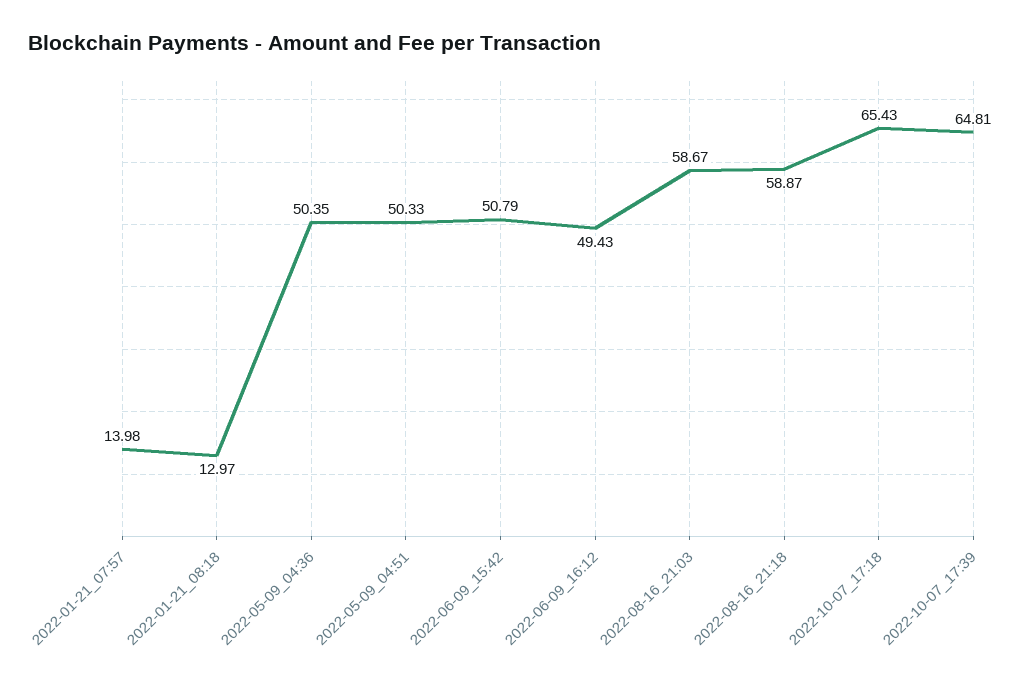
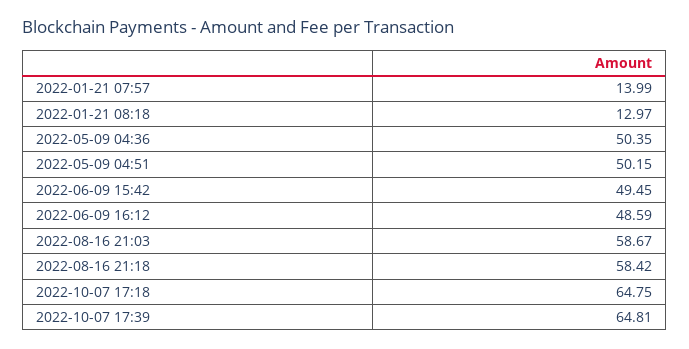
  {
-   "2022-01-21_07:57": 13.98,
+   "2022-01-21_07:57": 13.99,
    "2022-01-21_08:18": 12.97,
    "2022-05-09_04:36": 50.35,
-   "2022-05-09_04:51": 50.33,
+   "2022-05-09_04:51": 50.15,
-   "2022-06-09_15:42": 50.79,
+   "2022-06-09_15:42": 49.45,
-   "2022-06-09_16:12": 49.43,
+   "2022-06-09_16:12": 48.59,
    "2022-08-16_21:03": 58.67,
-   "2022-08-16_21:18": 58.87,
+   "2022-08-16_21:18": 58.42,
-   "2022-10-07_17:18": 65.43,
+   "2022-10-07_17:18": 64.75,
    "2022-10-07_17:39": 64.81
  }

